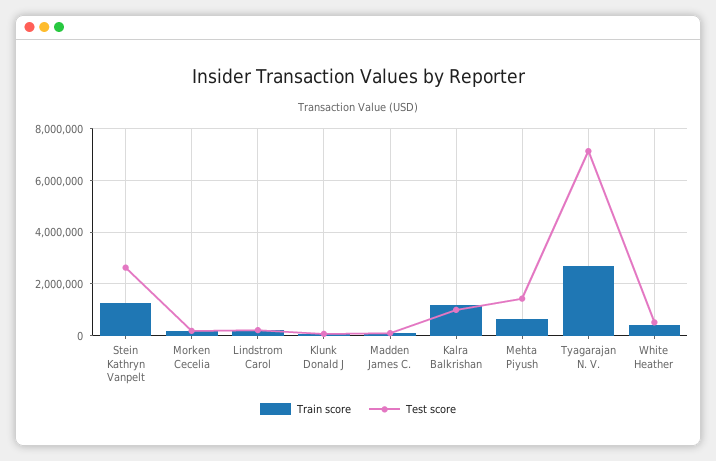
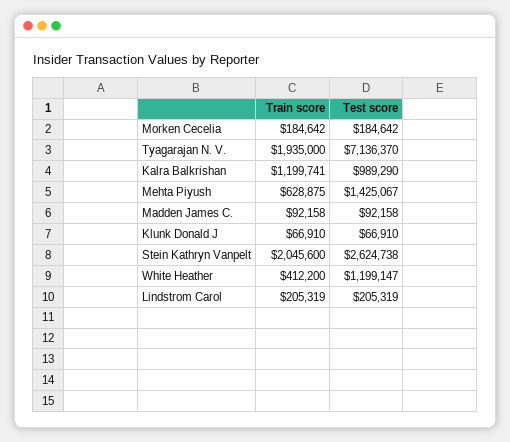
  {
    "Train score": {
-     "Stein Kathryn Vanpelt": 1250000,
+     "Stein Kathryn Vanpelt": 2045600,
      "Morken Cecelia": 184642,
      "Lindstrom Carol": 205319,
      "Klunk Donald J": 66910,
      "Madden James C.": 92158,
      "Kalra Balkrishan": 1199741,
      "Mehta Piyush": 628875,
-     "Tyagarajan N. V.": 2750000,
+     "Tyagarajan N. V.": 1935000,
      "White Heather": 412200
    },
    "Test score": {
      "Stein Kathryn Vanpelt": 2624738,
      "Morken Cecelia": 184642,
      "Lindstrom Carol": 205319,
      "Klunk Donald J": 66910,
      "Madden James C.": 92158,
      "Kalra Balkrishan": 989290,
      "Mehta Piyush": 1425067,
      "Tyagarajan N. V.": 7136370,
-     "White Heather": 500000
+     "White Heather": 1199147
    }
  }

